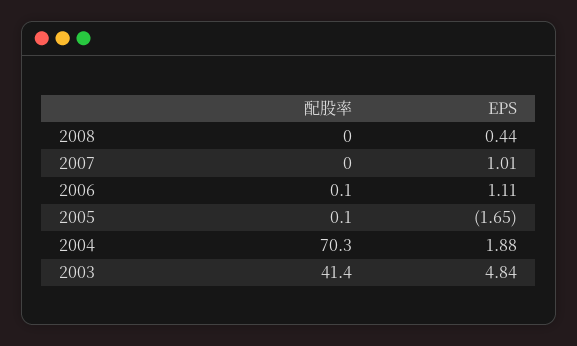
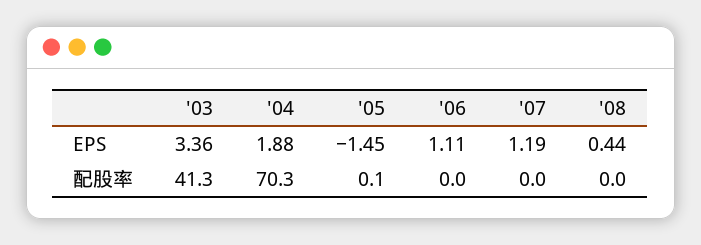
  {
    "配股率": {
      "2008": 0,
      "2007": 0,
-     "2006": 0.1,
+     "2006": 0,
      "2005": 0.1,
      "2004": 70.3,
-     "2003": 41.4
+     "2003": 41.3
    },
    "EPS": {
      "2008": 0.44,
-     "2007": 1.01,
+     "2007": 1.19,
      "2006": 1.11,
-     "2005": -1.65,
+     "2005": -1.45,
      "2004": 1.88,
-     "2003": 4.84
+     "2003": 3.36
    }
  }

